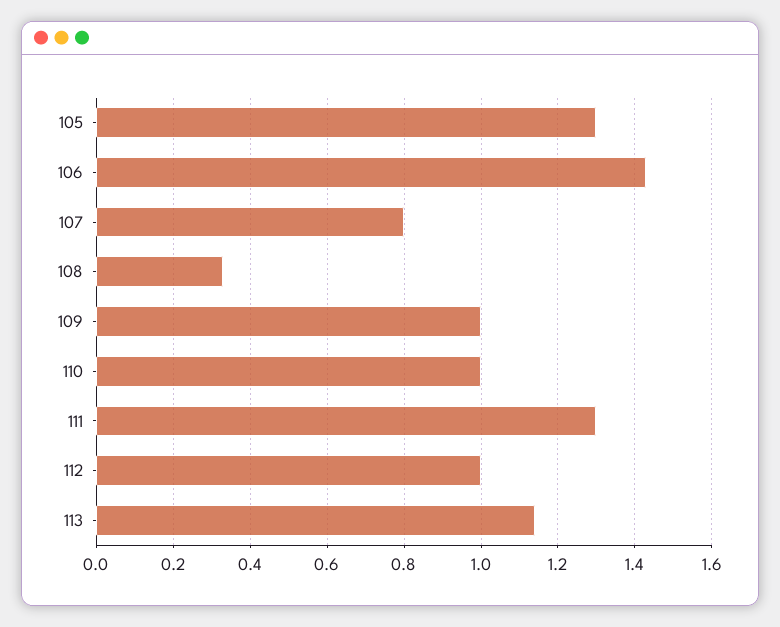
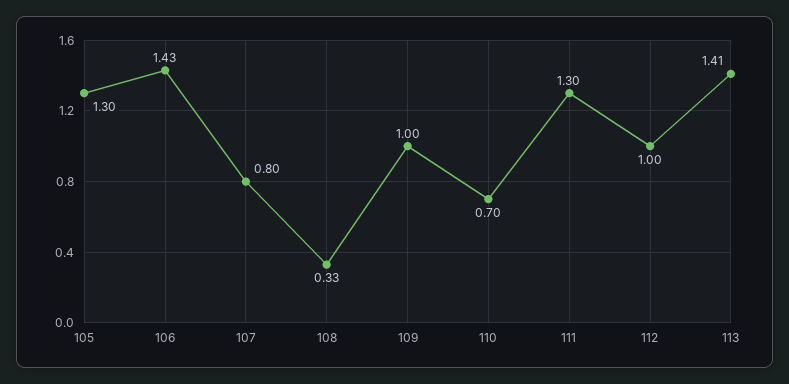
  {
    "105": 1.3,
    "106": 1.43,
    "107": 0.8,
    "108": 0.33,
    "109": 1,
-   "110": 1,
+   "110": 0.7,
    "111": 1.3,
    "112": 1,
-   "113": 1.15
+   "113": 1.41
  }

